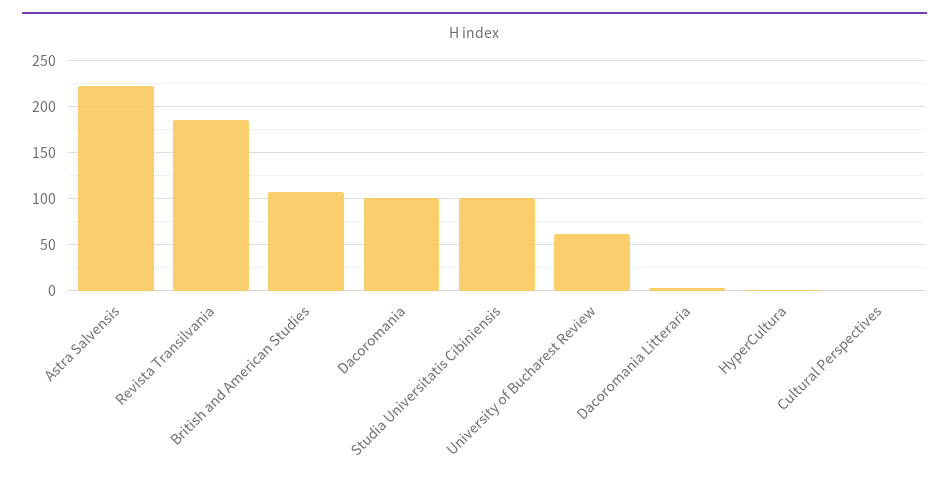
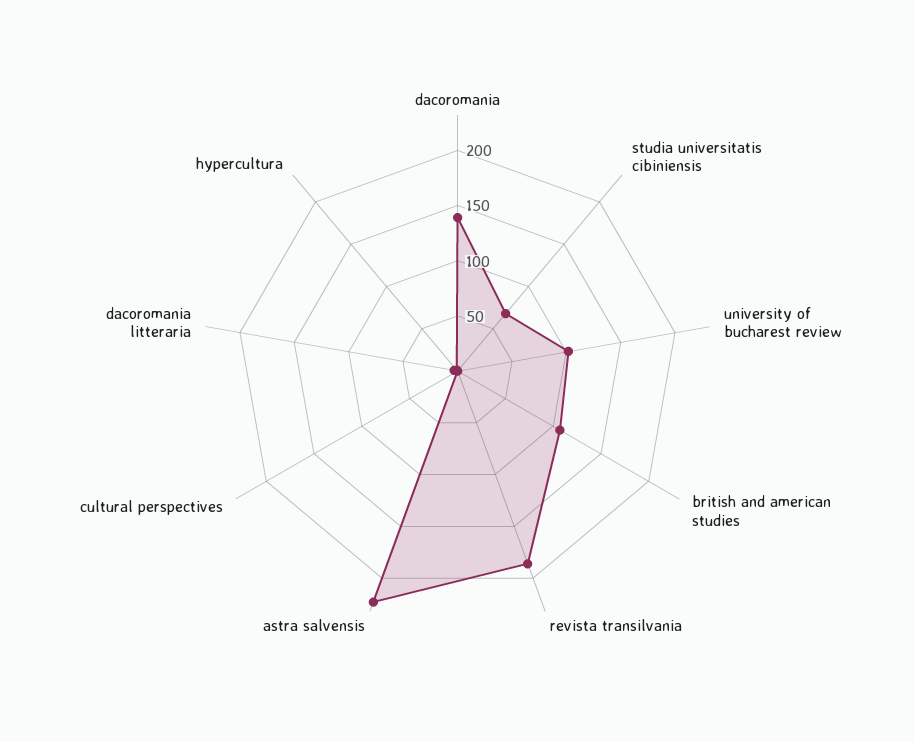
  {
    "Astra Salvensis": 220,
    "Revista Transilvania": 190,
    "British and American Studies": 110,
-   "Dacoromania": 100,
+   "Dacoromania": 140,
-   "Studia Universitatis Cibiniensis": 100,
+   "Studia Universitatis Cibiniensis": 70,
-   "University of Bucharest Review": 60,
+   "University of Bucharest Review": 100,
    "Dacoromania Litteraria": 0,
    "HyperCultura": 0,
    "Cultural Perspectives": 0
  }

